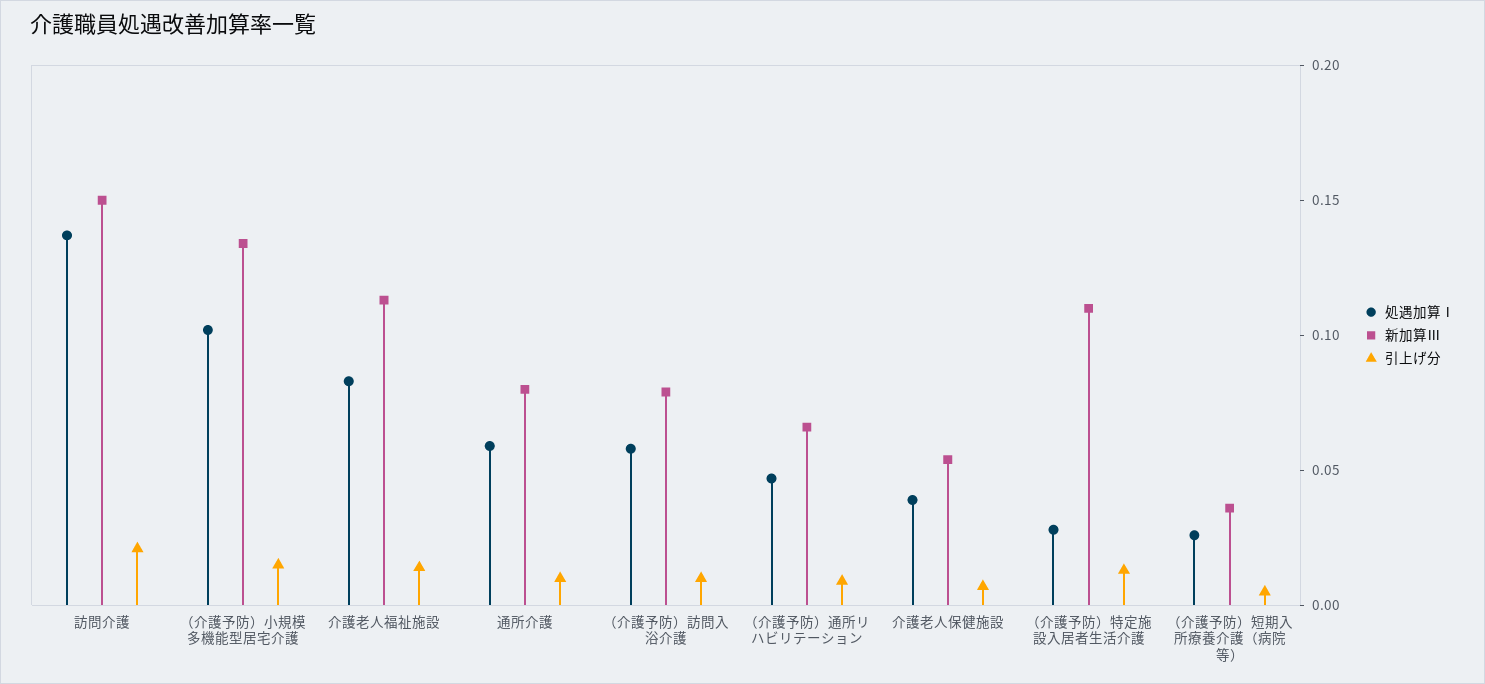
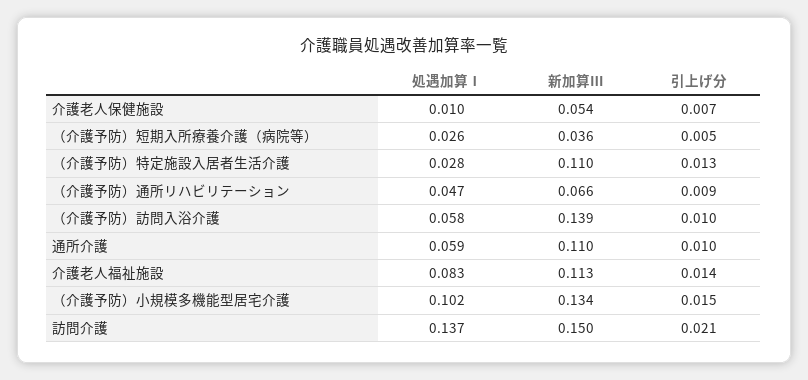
  {
    "処遇加算Ⅰ": {
      "訪問介護": 0.137,
      "（介護予防）小規模多機能型居宅介護": 0.102,
      "介護老人福祉施設": 0.083,
      "通所介護": 0.059,
      "（介護予防）訪問入浴介護": 0.058,
      "（介護予防）通所リハビリテーション": 0.047,
-     "介護老人保健施設": 0.04,
+     "介護老人保健施設": 0.01,
      "（介護予防）特定施設入居者生活介護": 0.028,
      "（介護予防）短期入所療養介護（病院等）": 0.026
    },
    "新加算Ⅲ": {
      "訪問介護": 0.15,
      "（介護予防）小規模多機能型居宅介護": 0.134,
      "介護老人福祉施設": 0.113,
-     "通所介護": 0.08,
+     "通所介護": 0.11,
-     "（介護予防）訪問入浴介護": 0.08,
+     "（介護予防）訪問入浴介護": 0.139,
      "（介護予防）通所リハビリテーション": 0.066,
      "介護老人保健施設": 0.054,
      "（介護予防）特定施設入居者生活介護": 0.11,
      "（介護予防）短期入所療養介護（病院等）": 0.036
    },
    "引上げ分": {
      "訪問介護": 0.021,
      "（介護予防）小規模多機能型居宅介護": 0.015,
      "介護老人福祉施設": 0.014,
      "通所介護": 0.01,
      "（介護予防）訪問入浴介護": 0.01,
      "（介護予防）通所リハビリテーション": 0.009,
      "介護老人保健施設": 0.007,
      "（介護予防）特定施設入居者生活介護": 0.013,
      "（介護予防）短期入所療養介護（病院等）": 0.005
    }
  }

